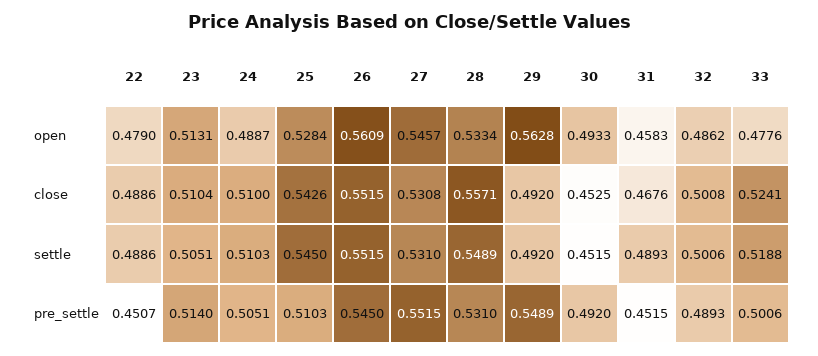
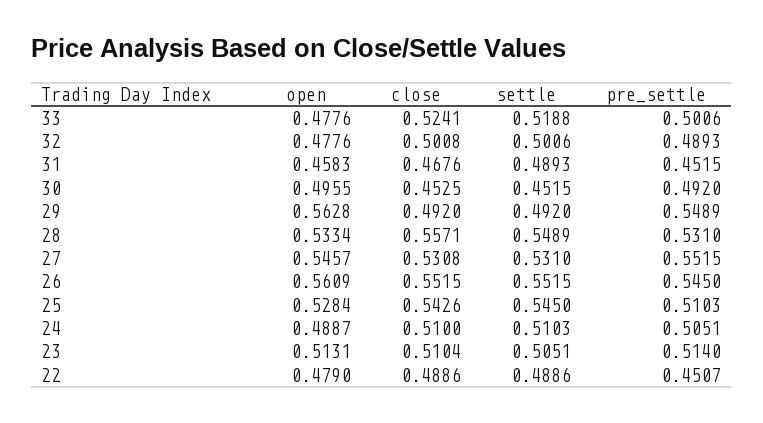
  {
    "22": {
      "open": 0.479,
      "close": 0.4886,
      "settle": 0.4886,
      "pre_settle": 0.4507
    },
    "23": {
      "open": 0.5131,
      "close": 0.5104,
      "settle": 0.5051,
      "pre_settle": 0.514
    },
    "24": {
      "open": 0.4887,
      "close": 0.51,
      "settle": 0.5103,
      "pre_settle": 0.5051
    },
    "25": {
      "open": 0.5284,
      "close": 0.5426,
      "settle": 0.545,
      "pre_settle": 0.5103
    },
    "26": {
      "open": 0.5609,
      "close": 0.5515,
      "settle": 0.5515,
      "pre_settle": 0.545
    },
    "27": {
      "open": 0.5457,
      "close": 0.5308,
      "settle": 0.531,
      "pre_settle": 0.5515
    },
    "28": {
      "open": 0.5334,
      "close": 0.5571,
      "settle": 0.5489,
      "pre_settle": 0.531
    },
    "29": {
      "open": 0.5628,
      "close": 0.492,
      "settle": 0.492,
      "pre_settle": 0.5489
    },
    "30": {
-     "open": 0.4933,
+     "open": 0.4955,
      "close": 0.4525,
      "settle": 0.4515,
      "pre_settle": 0.492
    },
    "31": {
      "open": 0.4583,
      "close": 0.4676,
      "settle": 0.4893,
      "pre_settle": 0.4515
    },
    "32": {
-     "open": 0.4862,
+     "open": 0.4776,
      "close": 0.5008,
      "settle": 0.5006,
      "pre_settle": 0.4893
    },
    "33": {
      "open": 0.4776,
      "close": 0.5241,
      "settle": 0.5188,
      "pre_settle": 0.5006
    }
  }

